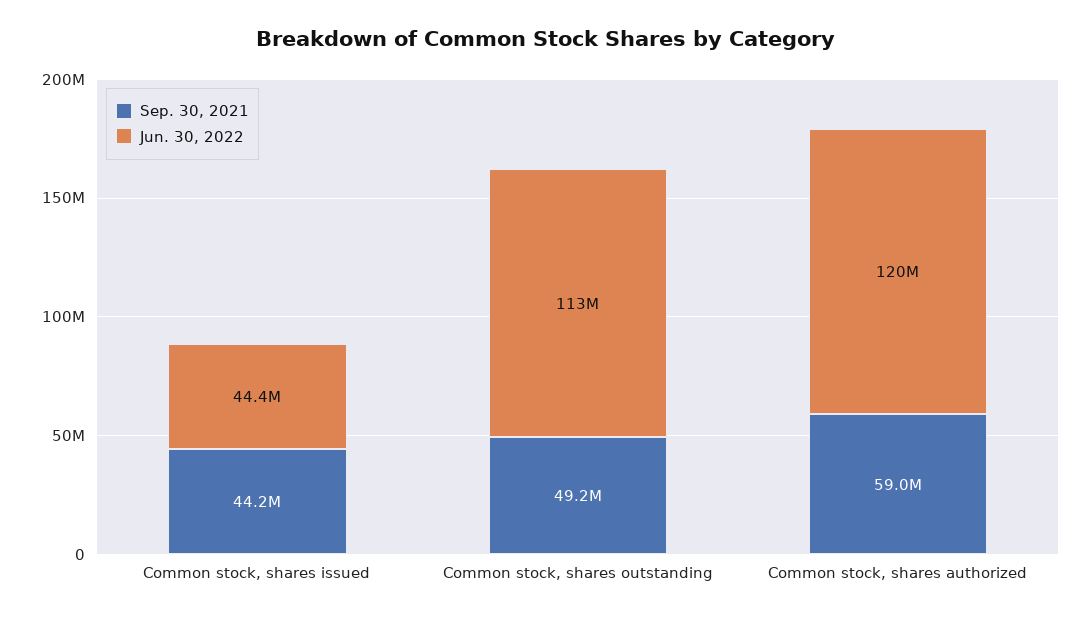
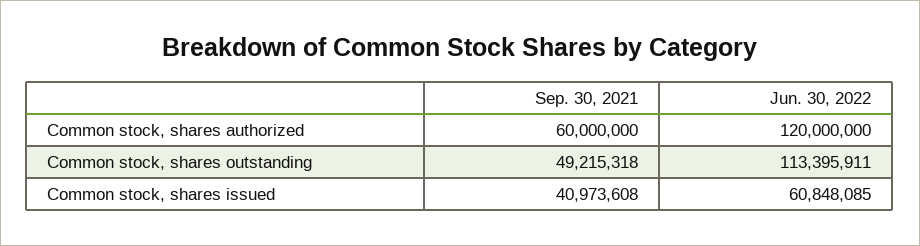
  {
    "Sep. 30, 2021": {
-     "Common stock, shares issued": 44200000,
+     "Common stock, shares issued": 40973608,
      "Common stock, shares outstanding": 49215318,
-     "Common stock, shares authorized": 59000000
+     "Common stock, shares authorized": 60000000
    },
    "Jun. 30, 2022": {
-     "Common stock, shares issued": 44400000,
+     "Common stock, shares issued": 60848085,
      "Common stock, shares outstanding": 113395911,
      "Common stock, shares authorized": 120000000
    }
  }

